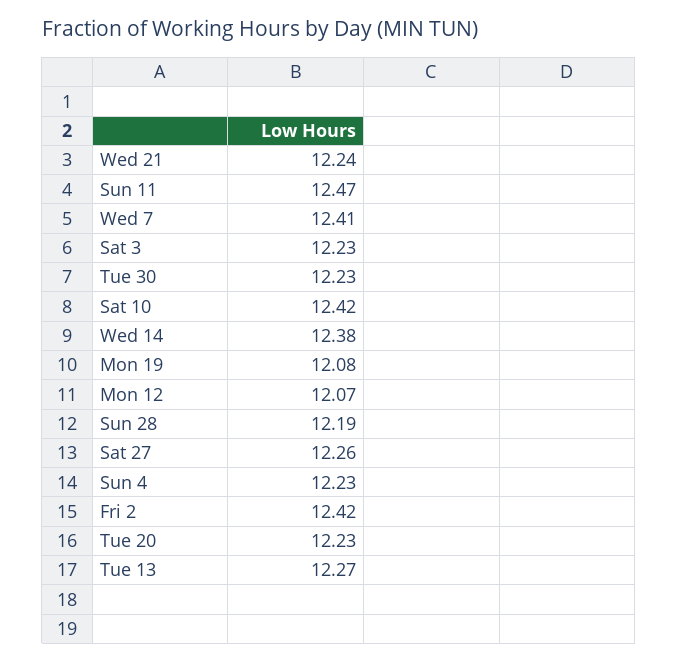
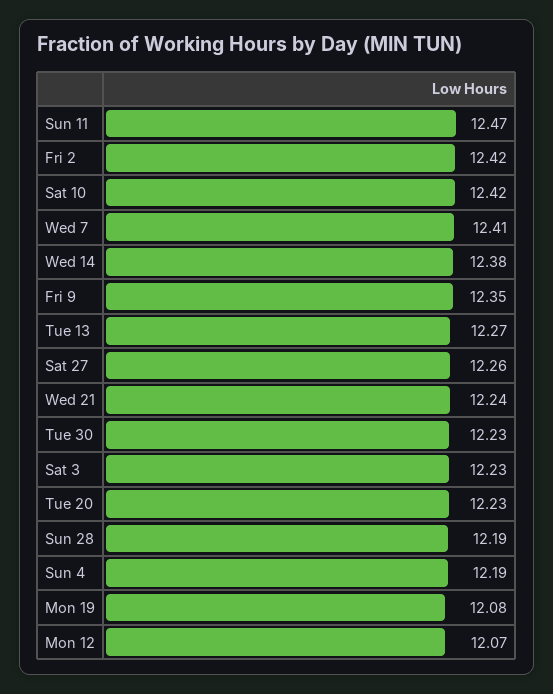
  {
    "Wed 21": 12.24,
    "Sun 11": 12.47,
    "Wed 7": 12.41,
    "Sat 3": 12.23,
    "Tue 30": 12.23,
    "Sat 10": 12.42,
    "Wed 14": 12.38,
    "Mon 19": 12.08,
    "Mon 12": 12.07,
    "Sun 28": 12.19,
    "Sat 27": 12.26,
-   "Sun 4": 12.23,
+   "Sun 4": 12.19,
    "Fri 2": 12.42,
    "Tue 20": 12.23,
-   "Tue 13": 12.27
+   "Tue 13": 12.27,
+   "Fri 9": 12.35
  }

